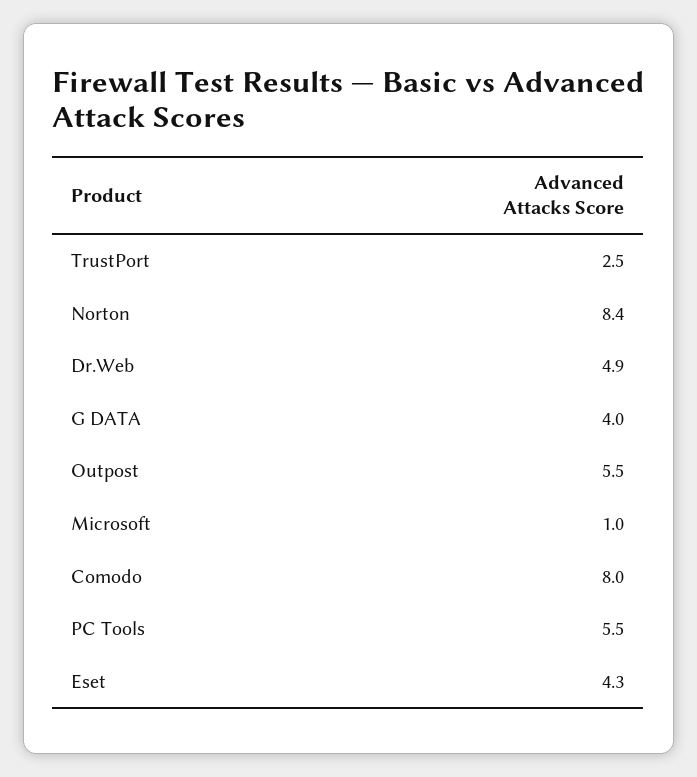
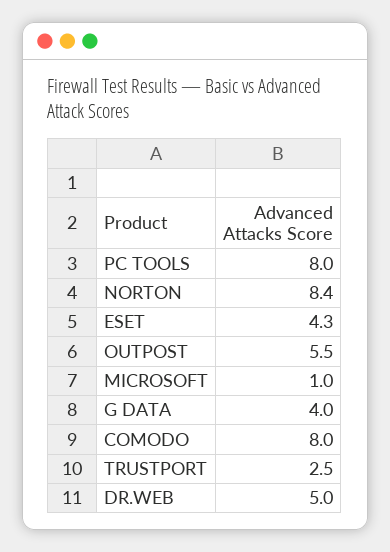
  {
    "TrustPort": 2.5,
    "Norton": 8.4,
-   "Dr.Web": 4.9,
+   "Dr.Web": 5,
    "G DATA": 4,
    "Outpost": 5.5,
    "Microsoft": 1,
    "Comodo": 8,
-   "PC Tools": 5.5,
+   "PC Tools": 8,
    "Eset": 4.3
  }

